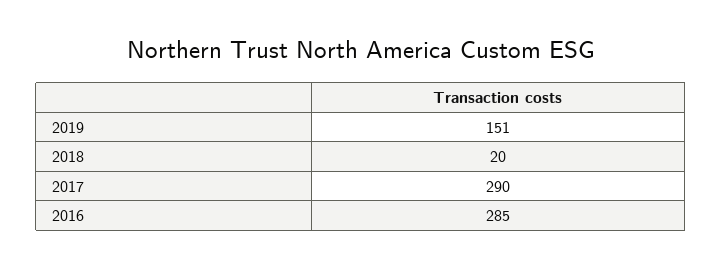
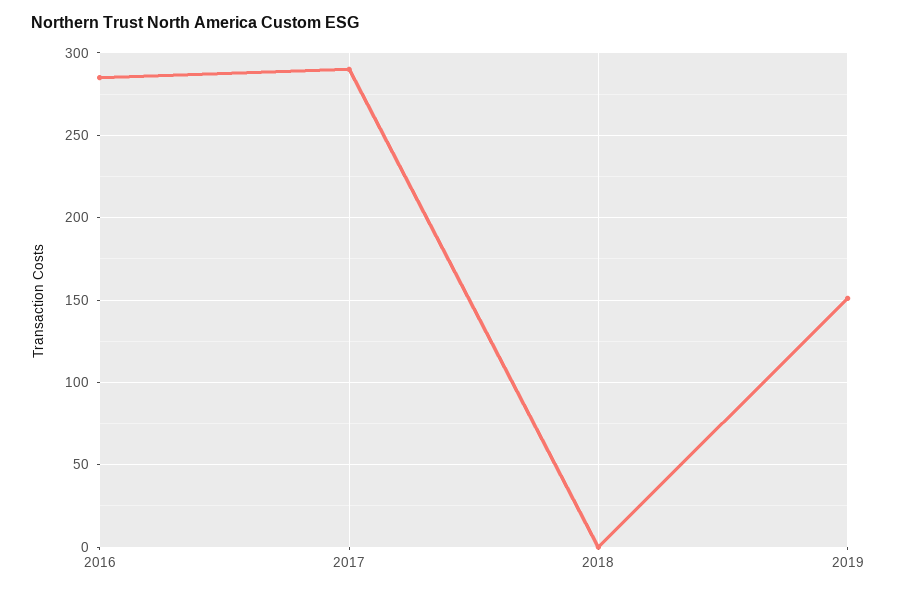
  {
    "2019": 151,
-   "2018": 20,
+   "2018": 0,
    "2017": 290,
    "2016": 285
  }

